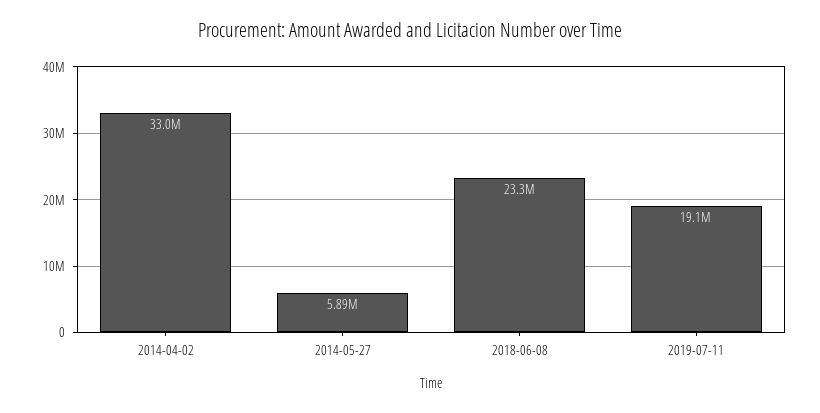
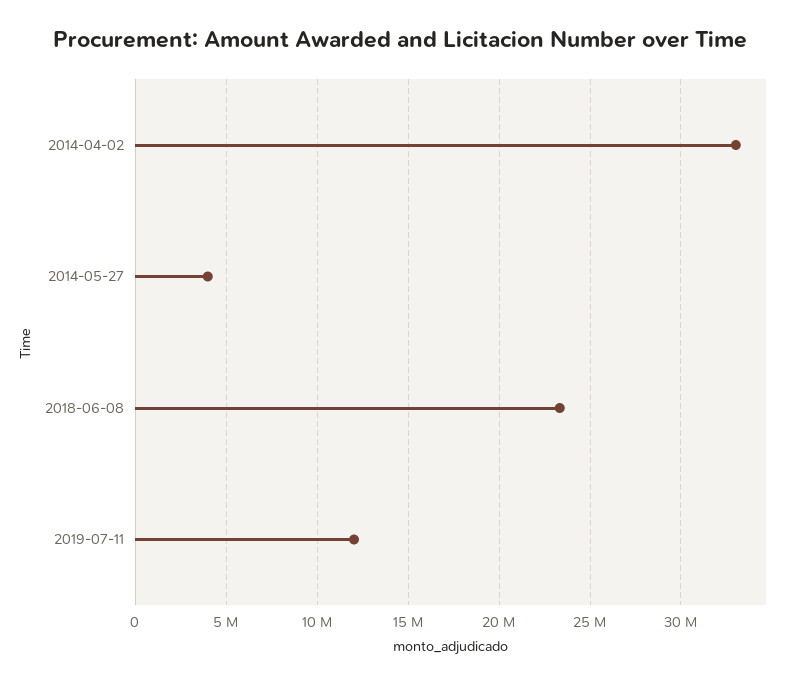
  {
    "2014-04-02": 33000000,
-   "2014-05-27": 5890000,
+   "2014-05-27": 4000000,
    "2018-06-08": 23300000,
-   "2019-07-11": 19100000
+   "2019-07-11": 12000000
  }

